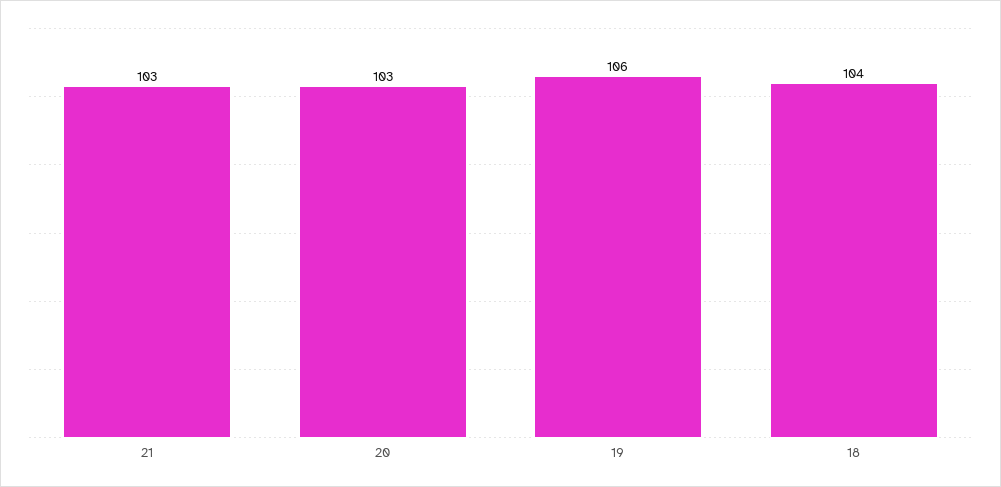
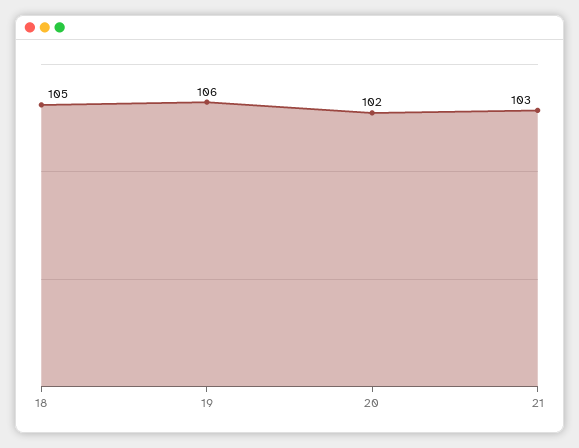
  {
    "21": 103,
-   "20": 103,
+   "20": 102,
    "19": 106,
-   "18": 104
+   "18": 105
  }

